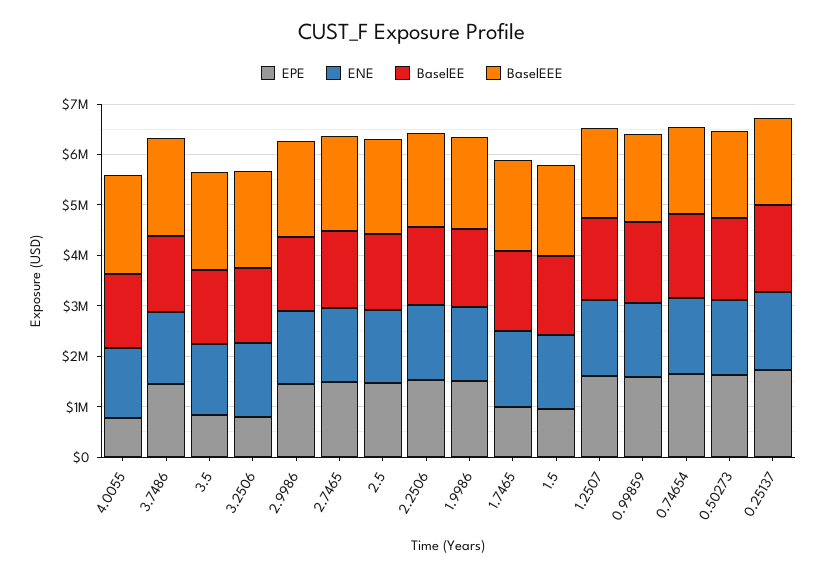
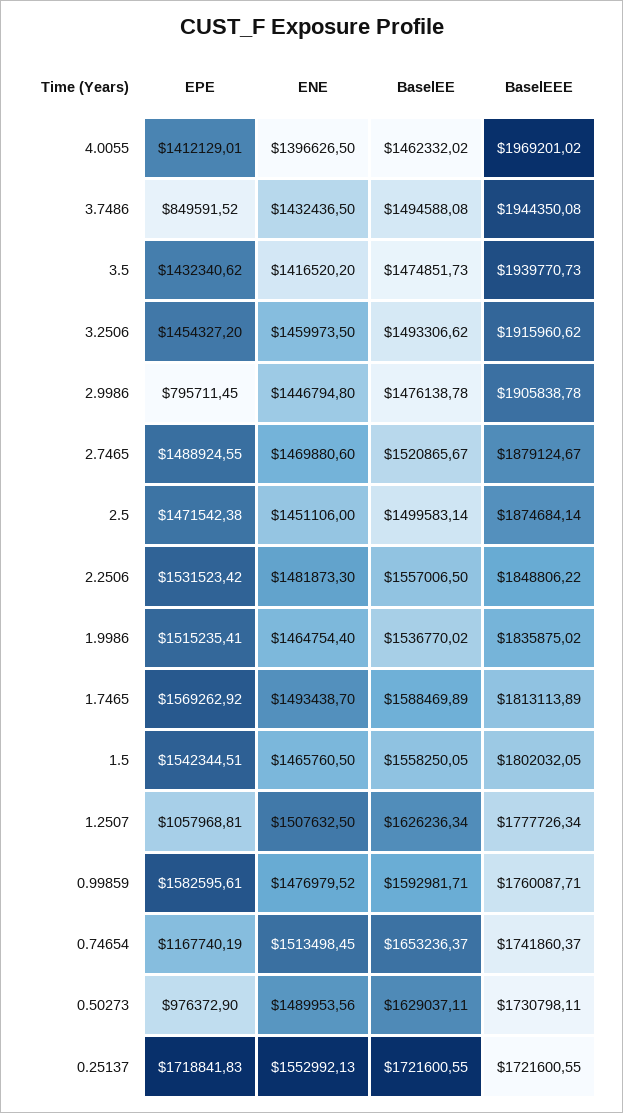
  {
    "EPE": {
-     "4.0055": 800000,
+     "4.0055": 1412129.01,
-     "3.7486": 1400000,
+     "3.7486": 849591.52,
-     "3.5": 800000,
+     "3.5": 1432340.62,
-     "3.2506": 800000,
+     "3.2506": 1454327.2,
-     "2.9986": 1400000,
+     "2.9986": 795711.45,
      "2.7465": 1488924.55,
      "2.5": 1471542.38,
      "2.2506": 1531523.42,
      "1.9986": 1515235.41,
-     "1.7465": 1000000,
+     "1.7465": 1569262.92,
-     "1.5": 1000000,
+     "1.5": 1542344.51,
-     "1.2507": 1600000,
+     "1.2507": 1057968.81,
      "0.99859": 1582595.61,
-     "0.74654": 1600000,
+     "0.74654": 1167740.19,
-     "0.50273": 1600000,
+     "0.50273": 976372.9,
      "0.25137": 1718841.83
    },
    "ENE": {
      "4.0055": 1396626.5,
      "3.7486": 1432436.5,
      "3.5": 1416520.2,
      "3.2506": 1459973.5,
      "2.9986": 1446794.8,
      "2.7465": 1469880.6,
      "2.5": 1451106,
      "2.2506": 1481873.3,
      "1.9986": 1464754.4,
      "1.7465": 1493438.7,
      "1.5": 1465760.5,
      "1.2507": 1507632.5,
      "0.99859": 1476979.52,
      "0.74654": 1513498.45,
      "0.50273": 1489953.56,
      "0.25137": 1552992.13
    },
    "BaselEE": {
      "4.0055": 1462332.02,
      "3.7486": 1494588.08,
      "3.5": 1474851.73,
      "3.2506": 1493306.62,
      "2.9986": 1476138.78,
      "2.7465": 1520865.67,
      "2.5": 1499583.14,
      "2.2506": 1557006.5,
      "1.9986": 1536770.02,
      "1.7465": 1588469.89,
      "1.5": 1558250.05,
      "1.2507": 1626236.34,
      "0.99859": 1592981.71,
      "0.74654": 1653236.37,
      "0.50273": 1629037.11,
      "0.25137": 1721600.55
    },
    "BaselEEE": {
      "4.0055": 1969201.02,
      "3.7486": 1944350.08,
      "3.5": 1939770.73,
      "3.2506": 1915960.62,
      "2.9986": 1905838.78,
      "2.7465": 1879124.67,
      "2.5": 1874684.14,
      "2.2506": 1848806.22,
      "1.9986": 1835875.02,
      "1.7465": 1813113.89,
      "1.5": 1802032.05,
      "1.2507": 1777726.34,
      "0.99859": 1760087.71,
      "0.74654": 1741860.37,
      "0.50273": 1730798.11,
      "0.25137": 1721600.55
    }
  }

